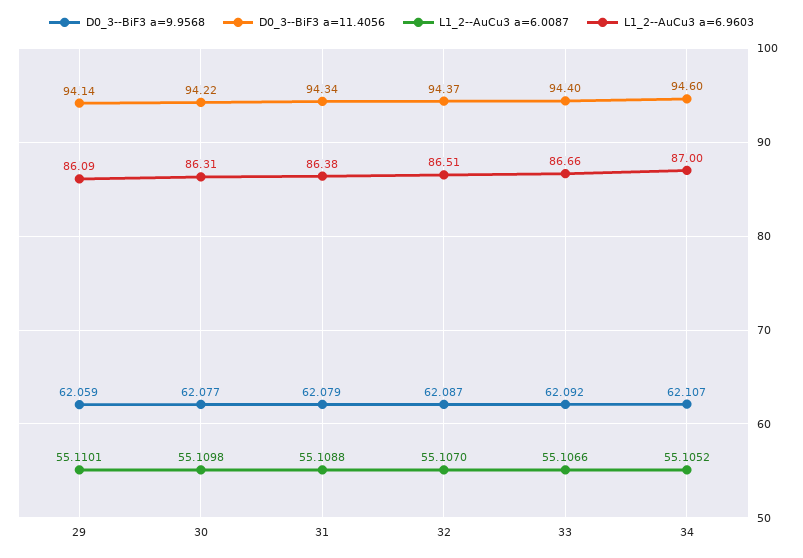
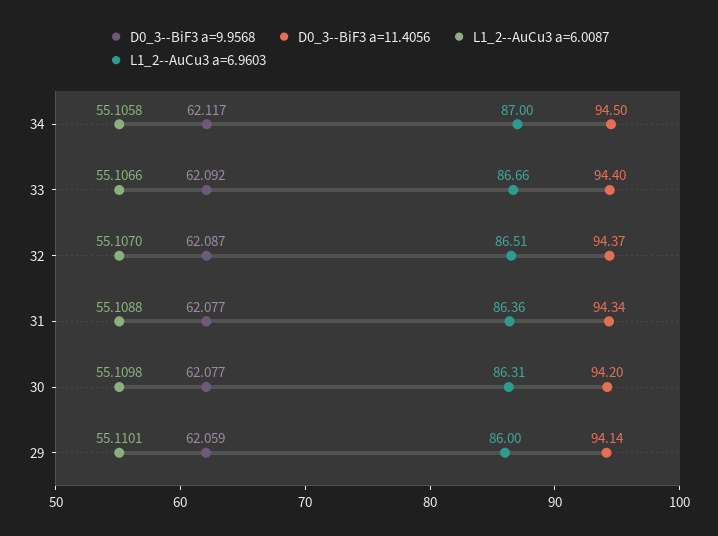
  {
    "D0_3--BiF3 a=9.9568": {
      "29": 62.059,
      "30": 62.077,
-     "31": 62.079,
+     "31": 62.077,
      "32": 62.087,
      "33": 62.092,
-     "34": 62.107
+     "34": 62.117
    },
    "D0_3--BiF3 a=11.4056": {
      "29": 94.14,
-     "30": 94.22,
+     "30": 94.2,
      "31": 94.34,
      "32": 94.37,
      "33": 94.4,
-     "34": 94.6
+     "34": 94.5
    },
    "L1_2--AuCu3 a=6.0087": {
      "29": 55.1101,
      "30": 55.1098,
      "31": 55.1088,
      "32": 55.107,
      "33": 55.1066,
-     "34": 55.1052
+     "34": 55.1058
    },
    "L1_2--AuCu3 a=6.9603": {
-     "29": 86.09,
+     "29": 86,
      "30": 86.31,
-     "31": 86.38,
+     "31": 86.36,
      "32": 86.51,
      "33": 86.66,
      "34": 87
    }
  }

